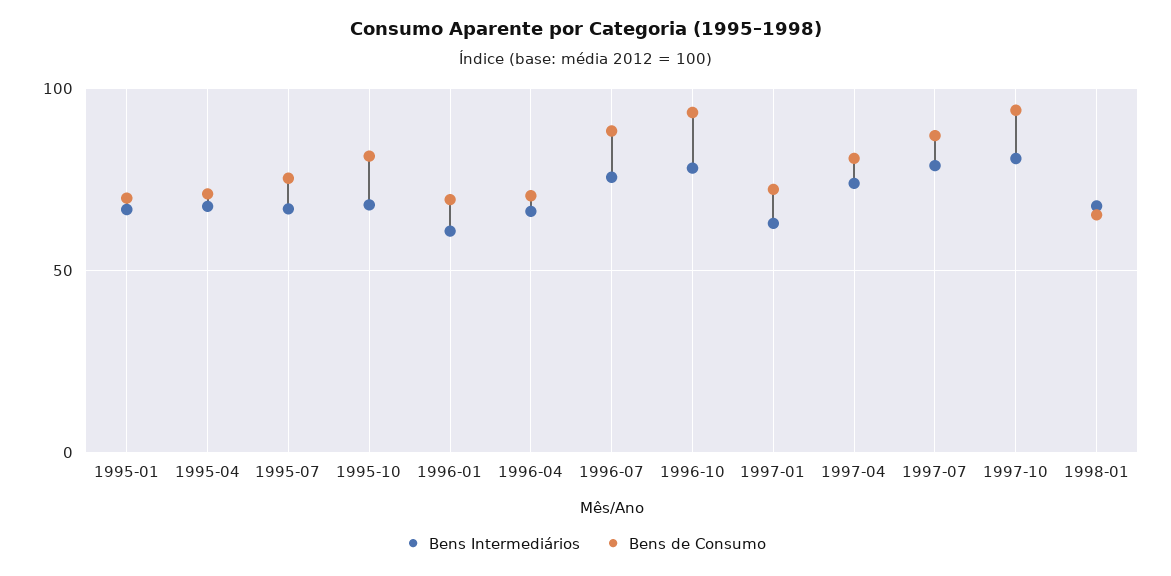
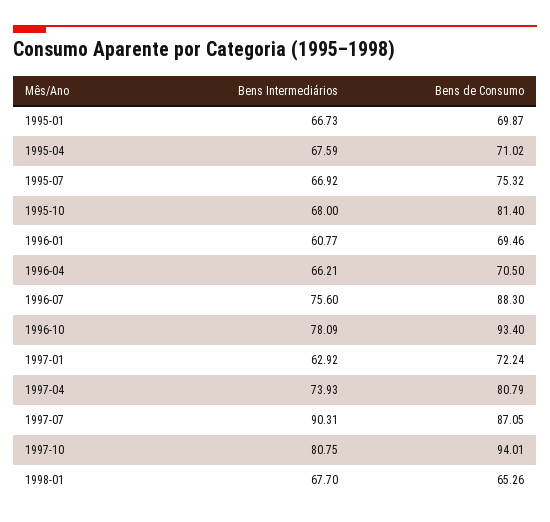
  {
    "Bens Intermediários": {
      "1995-01": 66.73,
      "1995-04": 67.59,
      "1995-07": 66.92,
      "1995-10": 68,
      "1996-01": 60.77,
      "1996-04": 66.21,
      "1996-07": 75.6,
      "1996-10": 78.09,
      "1997-01": 62.92,
      "1997-04": 73.93,
-     "1997-07": 80,
+     "1997-07": 90.31,
      "1997-10": 80.75,
      "1998-01": 67.7
    },
    "Bens de Consumo": {
      "1995-01": 69.87,
      "1995-04": 71.02,
      "1995-07": 75.32,
      "1995-10": 81.4,
      "1996-01": 69.46,
      "1996-04": 70.5,
      "1996-07": 88.3,
      "1996-10": 93.4,
      "1997-01": 72.24,
      "1997-04": 80.79,
      "1997-07": 87.05,
      "1997-10": 94.01,
      "1998-01": 65.26
    }
  }

